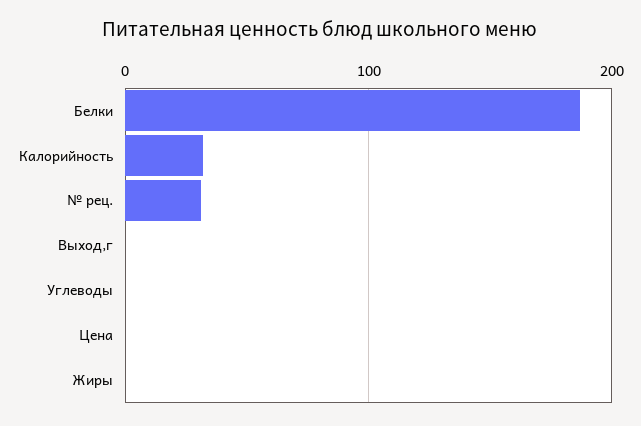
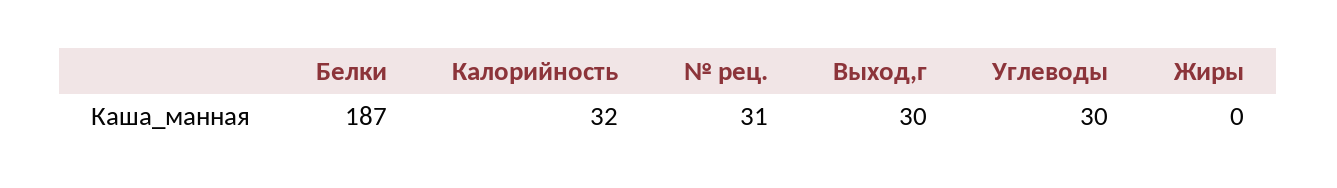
  {
    "Белки": 187,
    "Калорийность": 32,
    "№ рец.": 31,
-   "Выход,г": 0,
+   "Выход,г": 30,
-   "Углеводы": 0,
+   "Углеводы": 30,
-   "Цена": 0,
    "Жиры": 0
  }

